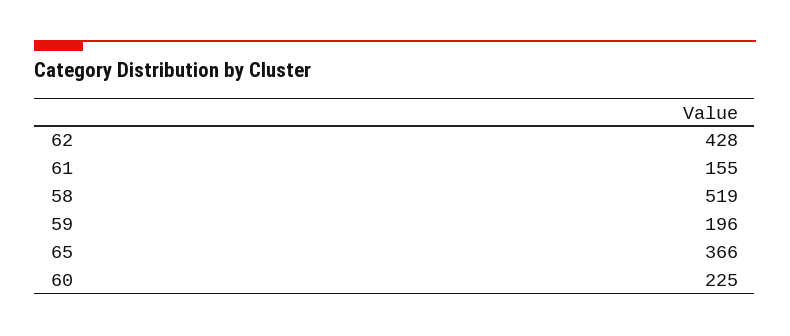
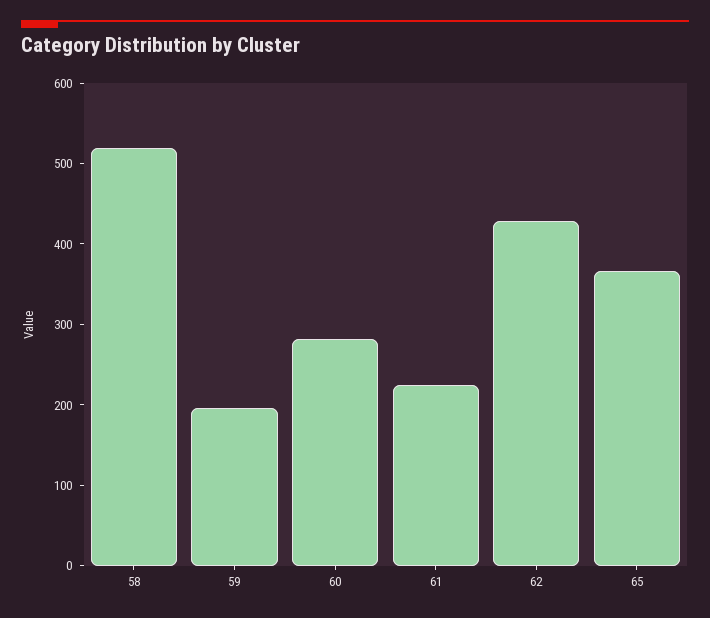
  {
    "62": 428,
-   "61": 155,
+   "61": 220,
    "58": 519,
    "59": 196,
    "65": 366,
-   "60": 225
+   "60": 280
  }

